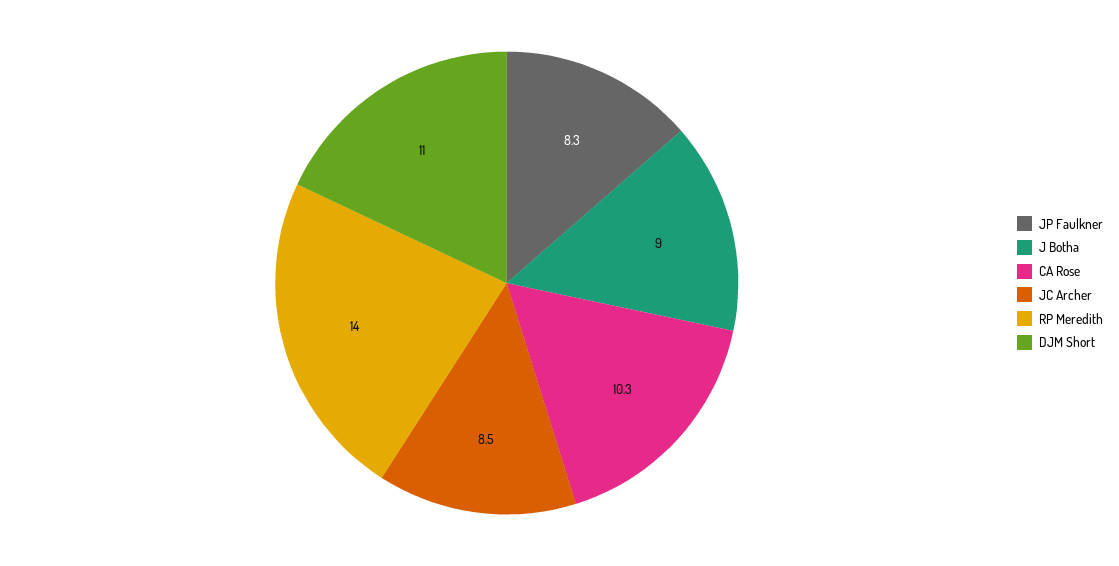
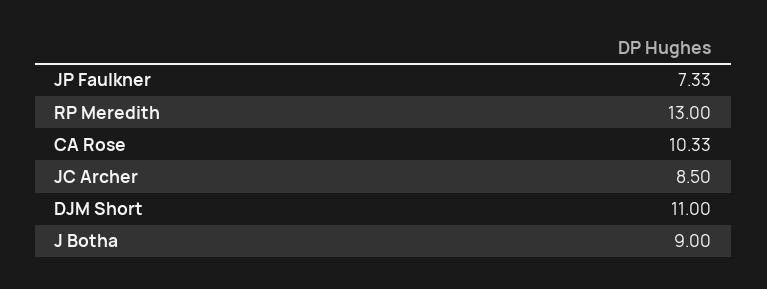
  {
-   "JP Faulkner": 8.3,
+   "JP Faulkner": 7.33,
    "J Botha": 9,
    "CA Rose": 10.33,
    "JC Archer": 8.5,
-   "RP Meredith": 14,
+   "RP Meredith": 13,
    "DJM Short": 11
  }

